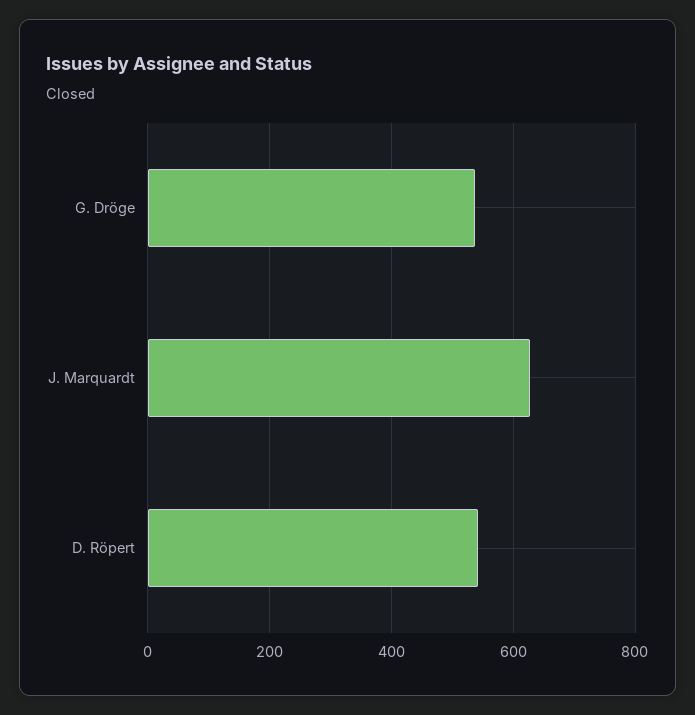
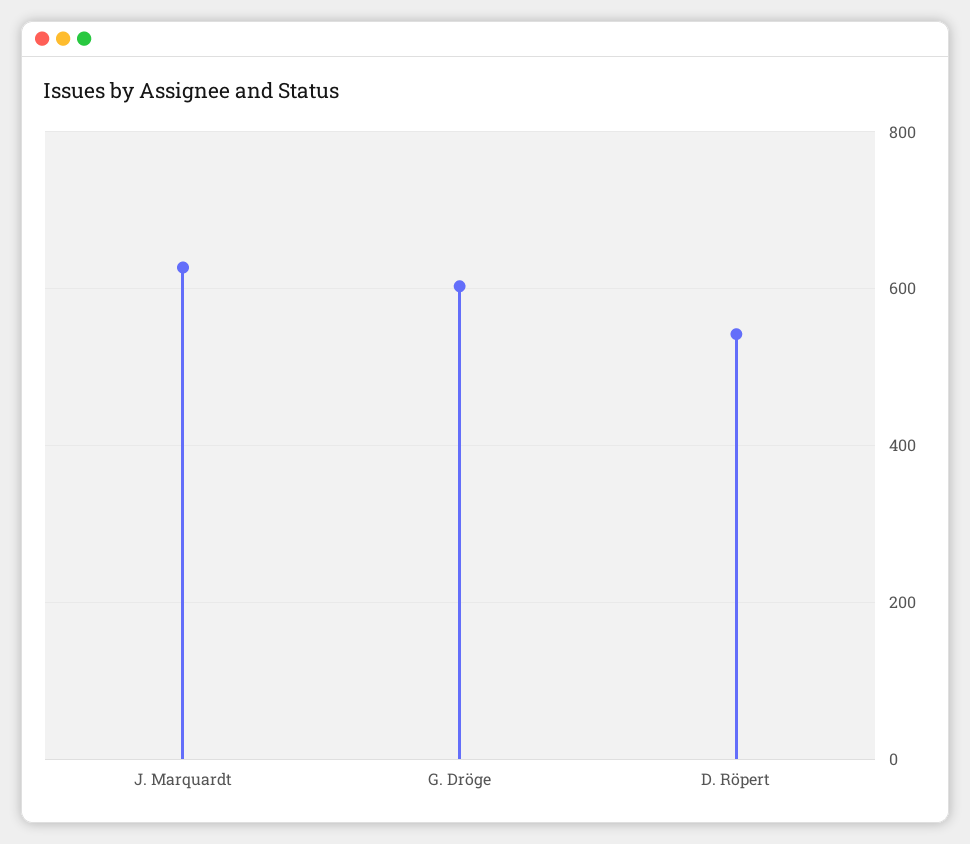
  {
-   "G. Dröge": 540,
+   "G. Dröge": 600,
    "J. Marquardt": 620,
    "D. Röpert": 540
  }

